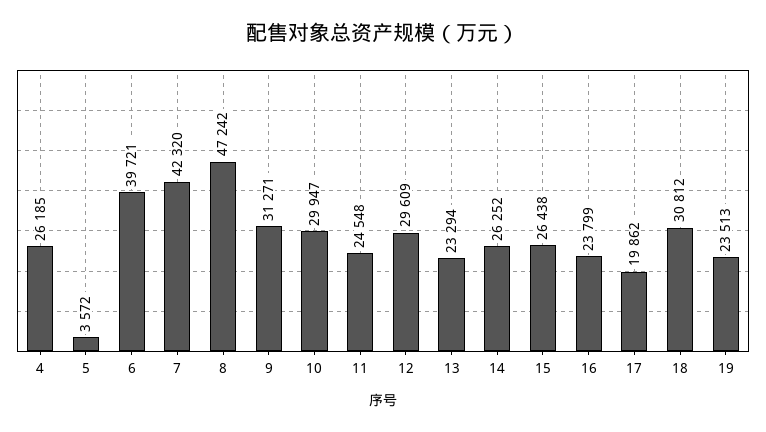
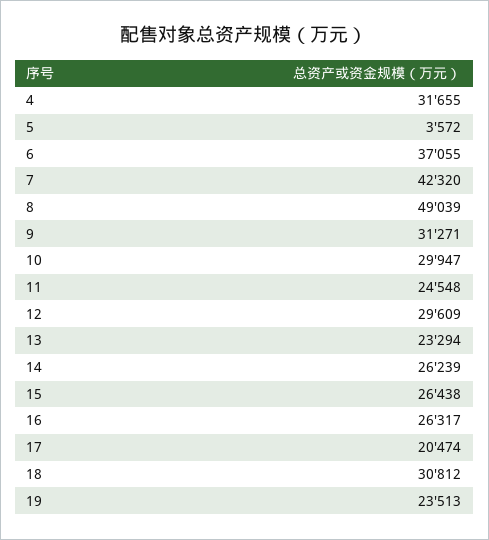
  {
-   "4": 26185,
+   "4": 31655,
    "5": 3572,
-   "6": 39721,
+   "6": 37055,
    "7": 42320,
-   "8": 47242,
+   "8": 49039,
    "9": 31271,
    "10": 29947,
    "11": 24548,
    "12": 29609,
    "13": 23294,
-   "14": 26252,
+   "14": 26239,
    "15": 26438,
-   "16": 23799,
+   "16": 26317,
-   "17": 19862,
+   "17": 20474,
    "18": 30812,
    "19": 23513
  }

